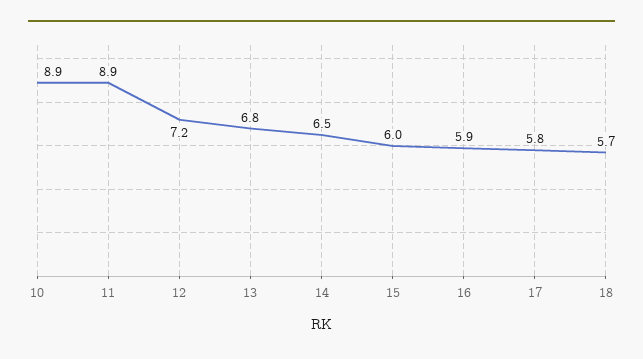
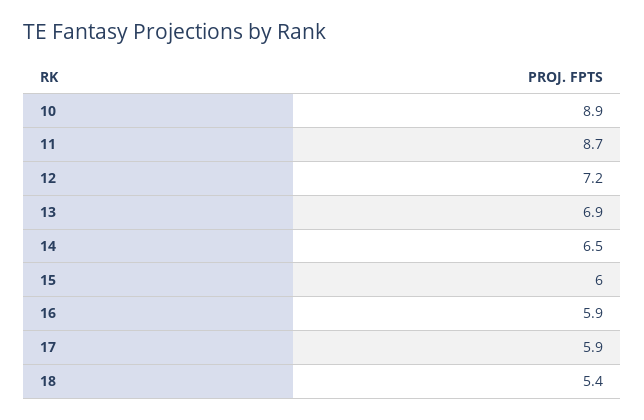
  {
    "10": 8.9,
-   "11": 8.9,
+   "11": 8.7,
    "12": 7.2,
-   "13": 6.8,
+   "13": 6.9,
    "14": 6.5,
    "15": 6,
    "16": 5.9,
-   "17": 5.8,
+   "17": 5.9,
-   "18": 5.7
+   "18": 5.4
  }

